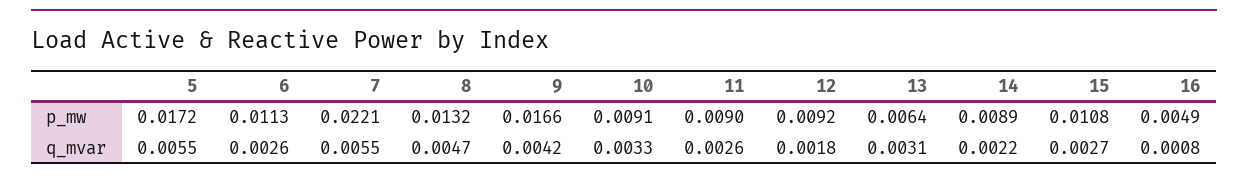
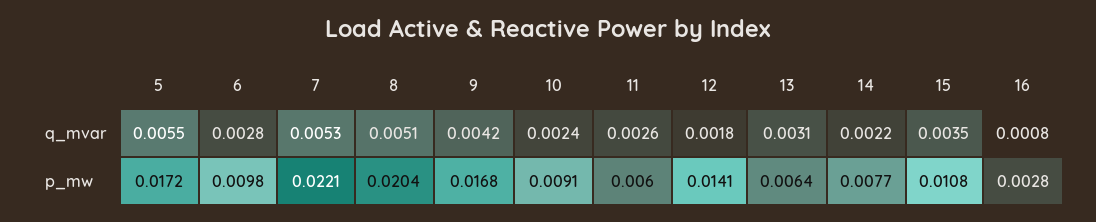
  {
    "5": {
      "p_mw": 0.0172,
      "q_mvar": 0.0055
    },
    "6": {
-     "p_mw": 0.0113,
+     "p_mw": 0.0098,
-     "q_mvar": 0.0026
+     "q_mvar": 0.0028
    },
    "7": {
      "p_mw": 0.0221,
-     "q_mvar": 0.0055
+     "q_mvar": 0.0053
    },
    "8": {
-     "p_mw": 0.0132,
+     "p_mw": 0.0204,
-     "q_mvar": 0.0047
+     "q_mvar": 0.0051
    },
    "9": {
-     "p_mw": 0.0166,
+     "p_mw": 0.0168,
      "q_mvar": 0.0042
    },
    "10": {
      "p_mw": 0.0091,
-     "q_mvar": 0.0033
+     "q_mvar": 0.0024
    },
    "11": {
-     "p_mw": 0.009,
+     "p_mw": 0.006,
      "q_mvar": 0.0026
    },
    "12": {
-     "p_mw": 0.0092,
+     "p_mw": 0.0141,
      "q_mvar": 0.0018
    },
    "13": {
      "p_mw": 0.0064,
      "q_mvar": 0.0031
    },
    "14": {
-     "p_mw": 0.0089,
+     "p_mw": 0.0077,
      "q_mvar": 0.0022
    },
    "15": {
      "p_mw": 0.0108,
-     "q_mvar": 0.0027
+     "q_mvar": 0.0035
    },
    "16": {
-     "p_mw": 0.0049,
+     "p_mw": 0.0028,
      "q_mvar": 0.0008
    }
  }

